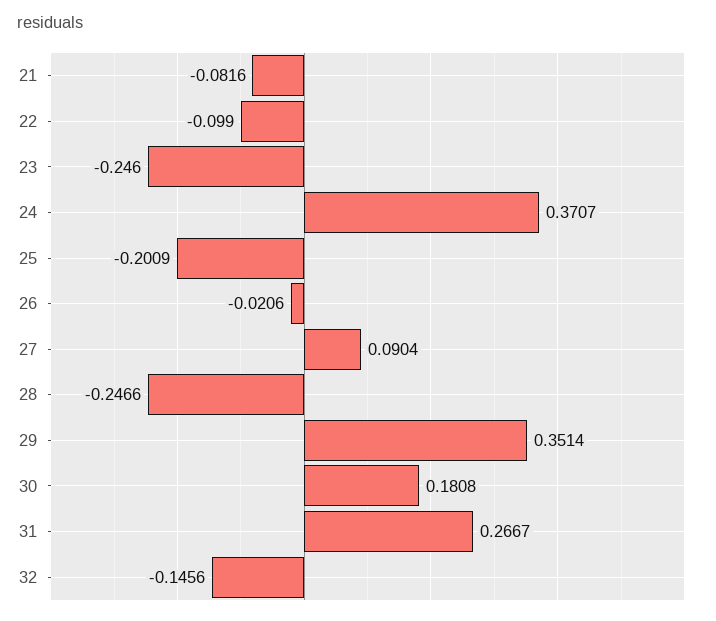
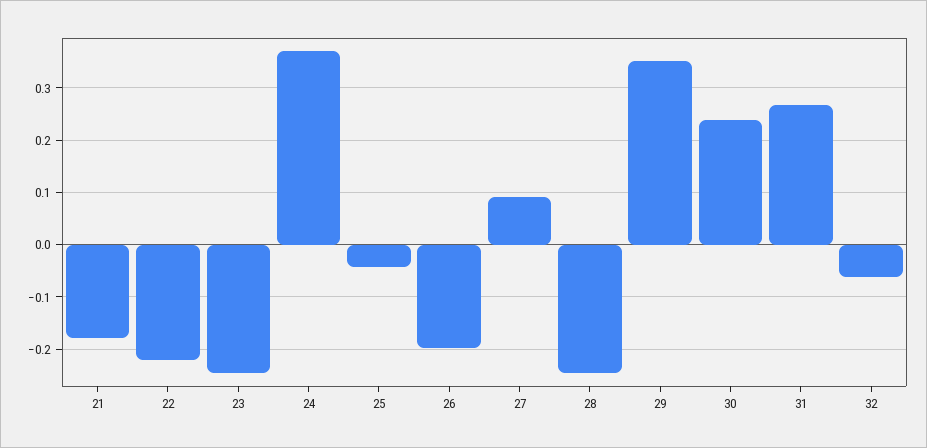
  {
-   "21": -0.0816,
+   "21": -0.18,
-   "22": -0.099,
+   "22": -0.22,
    "23": -0.246,
    "24": 0.3707,
-   "25": -0.2009,
+   "25": -0.04,
-   "26": -0.0206,
+   "26": -0.2,
    "27": 0.0904,
    "28": -0.2466,
    "29": 0.3514,
-   "30": 0.1808,
+   "30": 0.24,
    "31": 0.2667,
-   "32": -0.1456
+   "32": -0.06
  }

